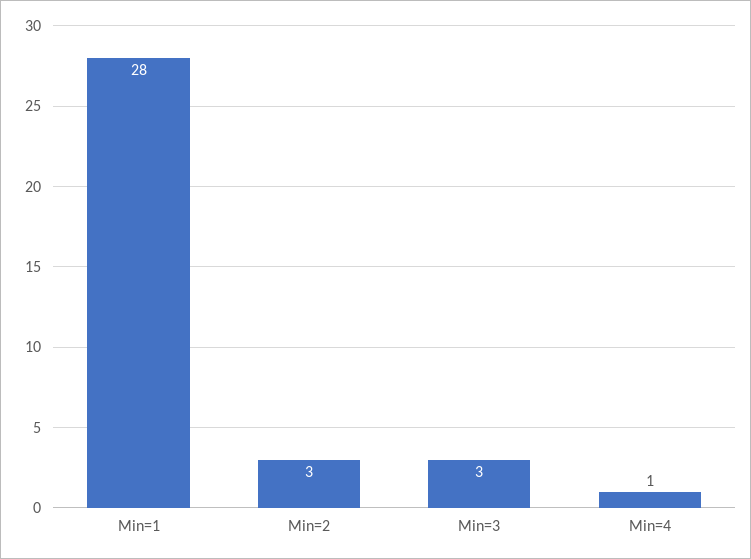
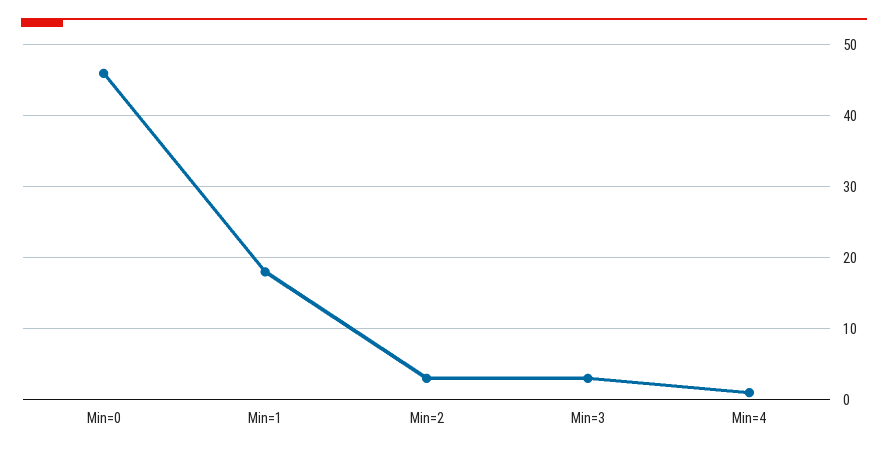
  {
-   "Min=1": 28,
+   "Min=1": 18,
    "Min=2": 3,
    "Min=3": 3,
-   "Min=4": 1
+   "Min=4": 1,
+   "Min=0": 46
  }

